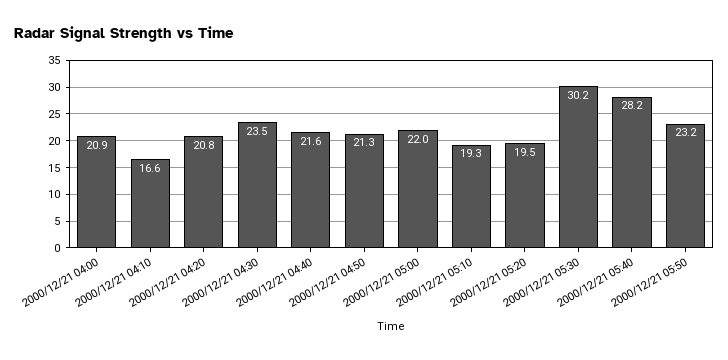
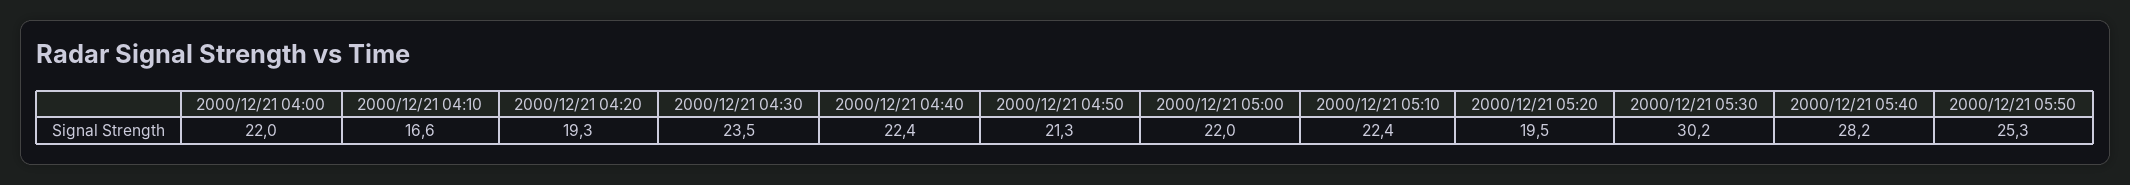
  {
-   "2000/12/21 04:00": 20.9,
+   "2000/12/21 04:00": 22,
    "2000/12/21 04:10": 16.6,
-   "2000/12/21 04:20": 20.8,
+   "2000/12/21 04:20": 19.3,
    "2000/12/21 04:30": 23.5,
-   "2000/12/21 04:40": 21.6,
+   "2000/12/21 04:40": 22.4,
    "2000/12/21 04:50": 21.3,
    "2000/12/21 05:00": 22,
-   "2000/12/21 05:10": 19.3,
+   "2000/12/21 05:10": 22.4,
    "2000/12/21 05:20": 19.5,
    "2000/12/21 05:30": 30.2,
    "2000/12/21 05:40": 28.2,
-   "2000/12/21 05:50": 23.2
+   "2000/12/21 05:50": 25.3
  }

